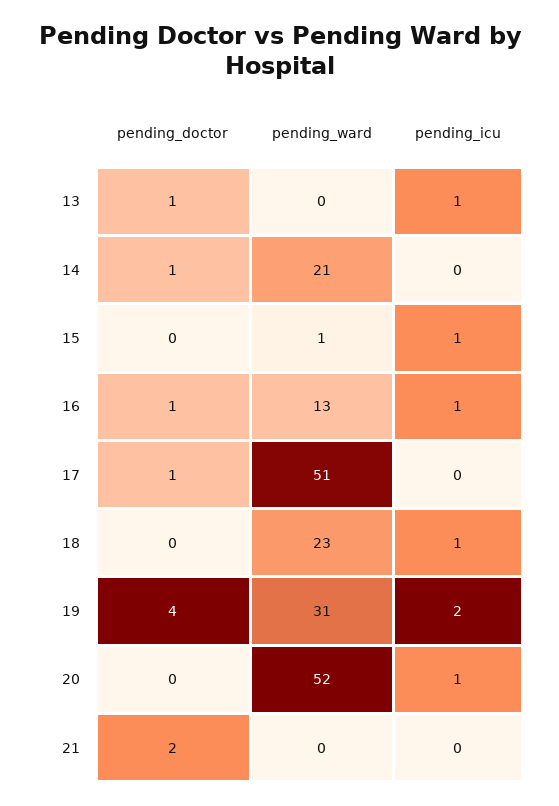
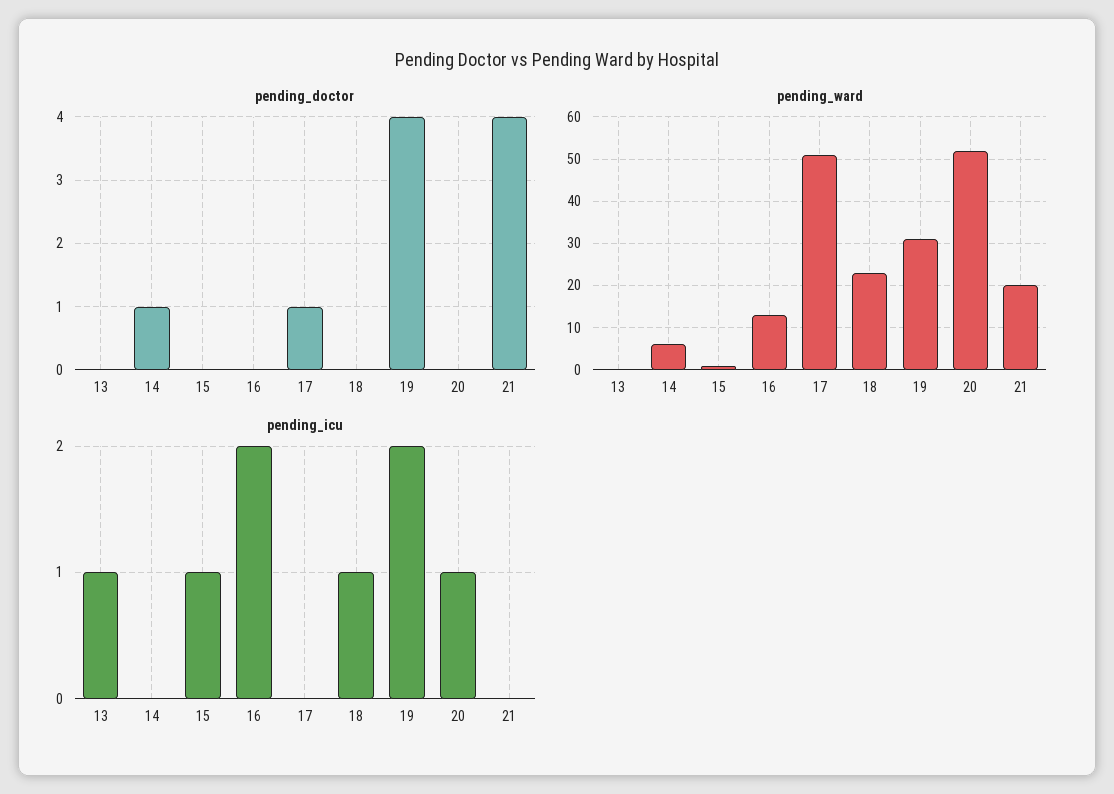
  {
    "pending_doctor": {
-     "13": 1,
+     "13": 0,
      "14": 1,
      "15": 0,
-     "16": 1,
+     "16": 0,
      "17": 1,
      "18": 0,
      "19": 4,
      "20": 0,
-     "21": 2
+     "21": 4
    },
    "pending_ward": {
      "13": 0,
-     "14": 21,
+     "14": 5,
      "15": 1,
      "16": 13,
      "17": 51,
      "18": 23,
      "19": 31,
      "20": 52,
-     "21": 0
+     "21": 20
    },
    "pending_icu": {
      "13": 1,
      "14": 0,
      "15": 1,
-     "16": 1,
+     "16": 2,
      "17": 0,
      "18": 1,
      "19": 2,
      "20": 1,
      "21": 0
    }
  }

